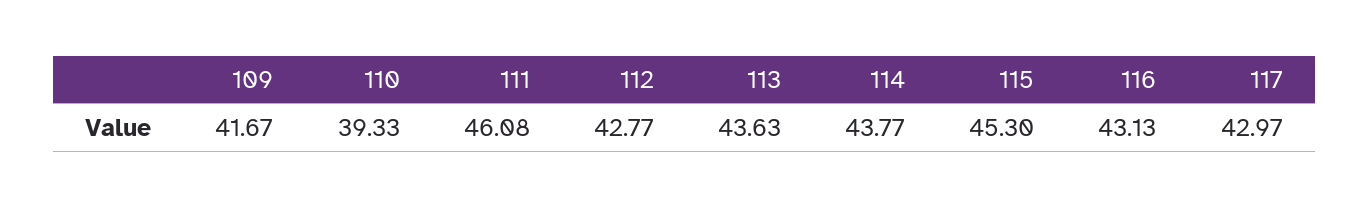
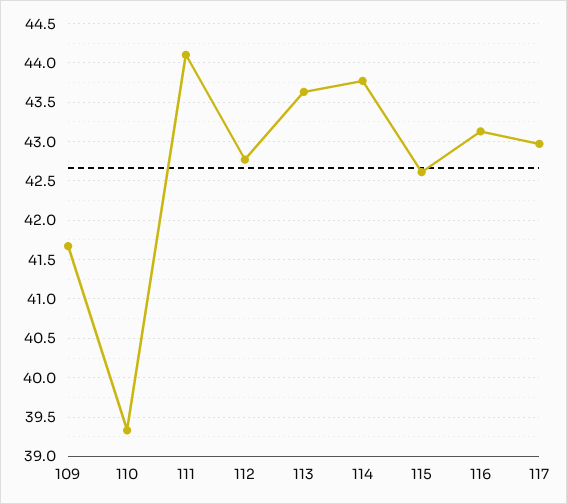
  {
    "109": 41.67,
    "110": 39.33,
-   "111": 46.08,
+   "111": 44.1,
    "112": 42.77,
    "113": 43.63,
    "114": 43.77,
-   "115": 45.3,
+   "115": 42.6,
    "116": 43.13,
    "117": 42.97
  }

